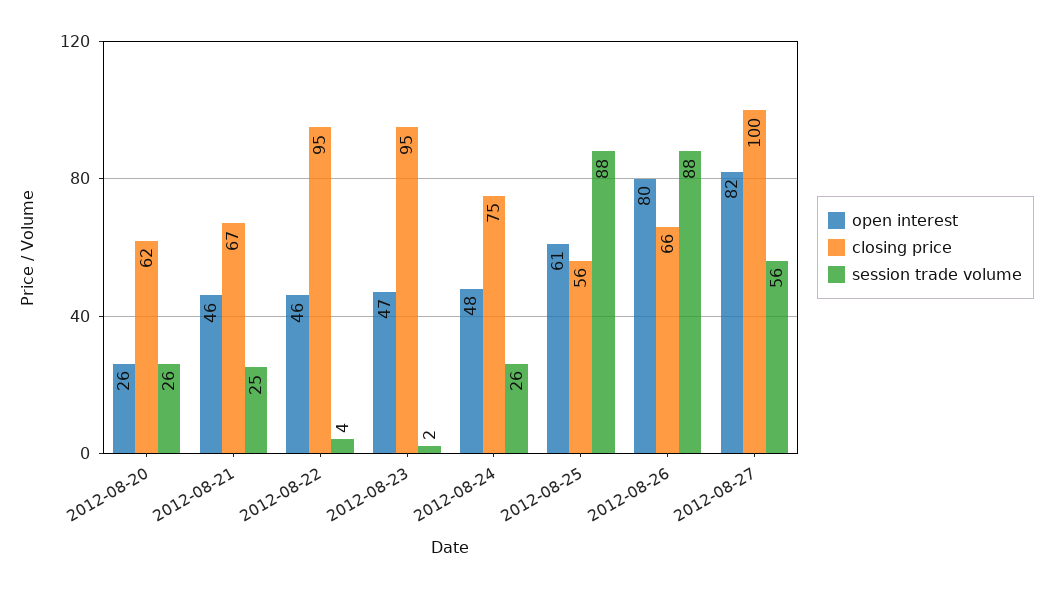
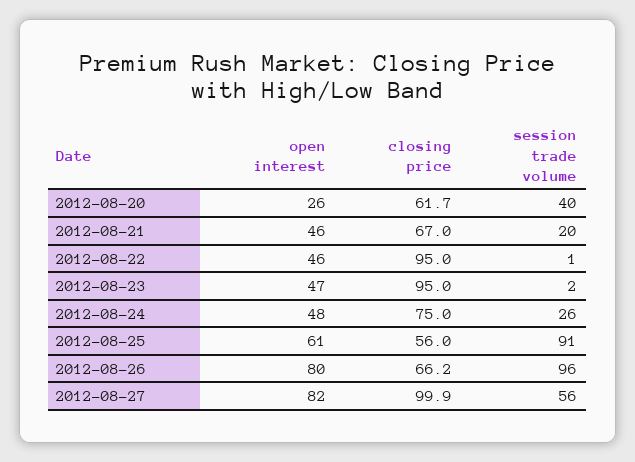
  {
    "open interest": {
      "2012-08-20": 26,
      "2012-08-21": 46,
      "2012-08-22": 46,
      "2012-08-23": 47,
      "2012-08-24": 48,
      "2012-08-25": 61,
      "2012-08-26": 80,
      "2012-08-27": 82
    },
    "closing price": {
      "2012-08-20": 61.7,
      "2012-08-21": 67,
      "2012-08-22": 95,
      "2012-08-23": 95,
      "2012-08-24": 75,
      "2012-08-25": 56,
      "2012-08-26": 66.2,
      "2012-08-27": 99.9
    },
    "session trade volume": {
-     "2012-08-20": 26,
+     "2012-08-20": 40,
-     "2012-08-21": 25,
+     "2012-08-21": 20,
-     "2012-08-22": 4,
+     "2012-08-22": 1,
      "2012-08-23": 2,
      "2012-08-24": 26,
-     "2012-08-25": 88,
+     "2012-08-25": 91,
-     "2012-08-26": 88,
+     "2012-08-26": 96,
      "2012-08-27": 56
    }
  }

